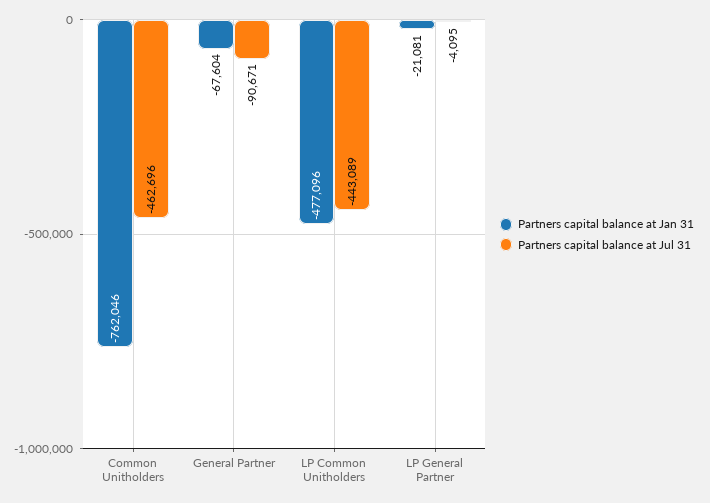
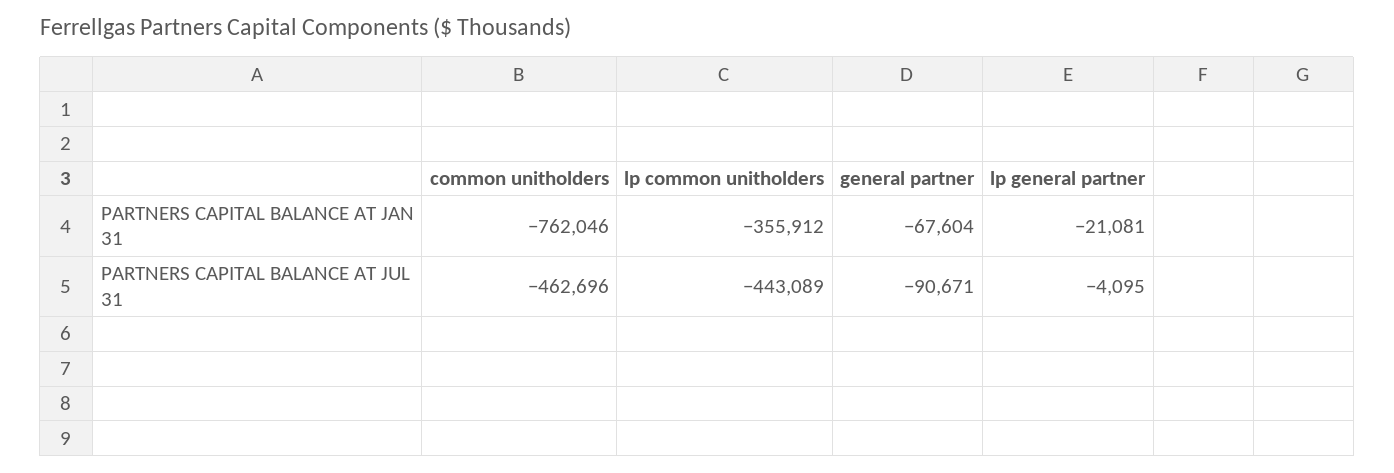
  {
    "Partners capital balance at Jan 31": {
      "Common Unitholders": -762046,
      "General Partner": -67604,
-     "LP Common Unitholders": -477096,
+     "LP Common Unitholders": -355912,
      "LP General Partner": -21081
    },
    "Partners capital balance at Jul 31": {
      "Common Unitholders": -462696,
      "General Partner": -90671,
      "LP Common Unitholders": -443089,
      "LP General Partner": -4095
    }
  }

